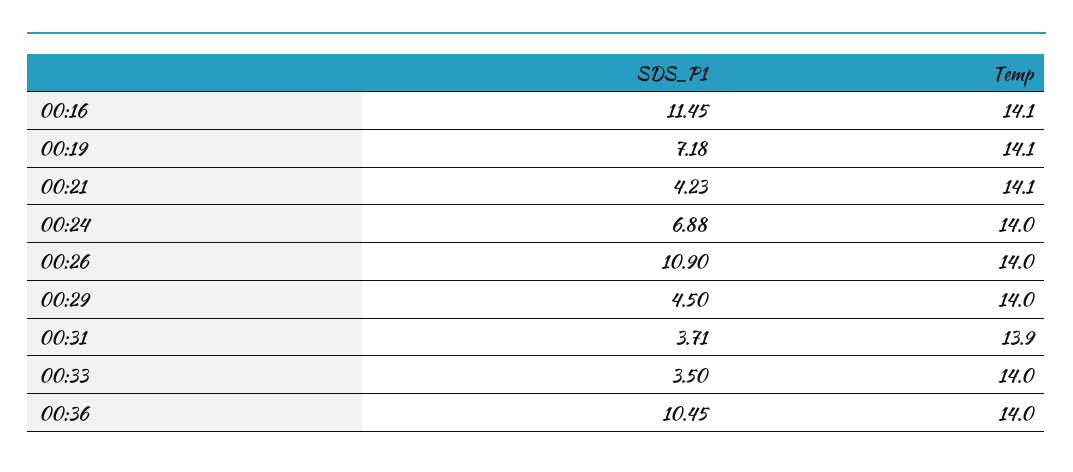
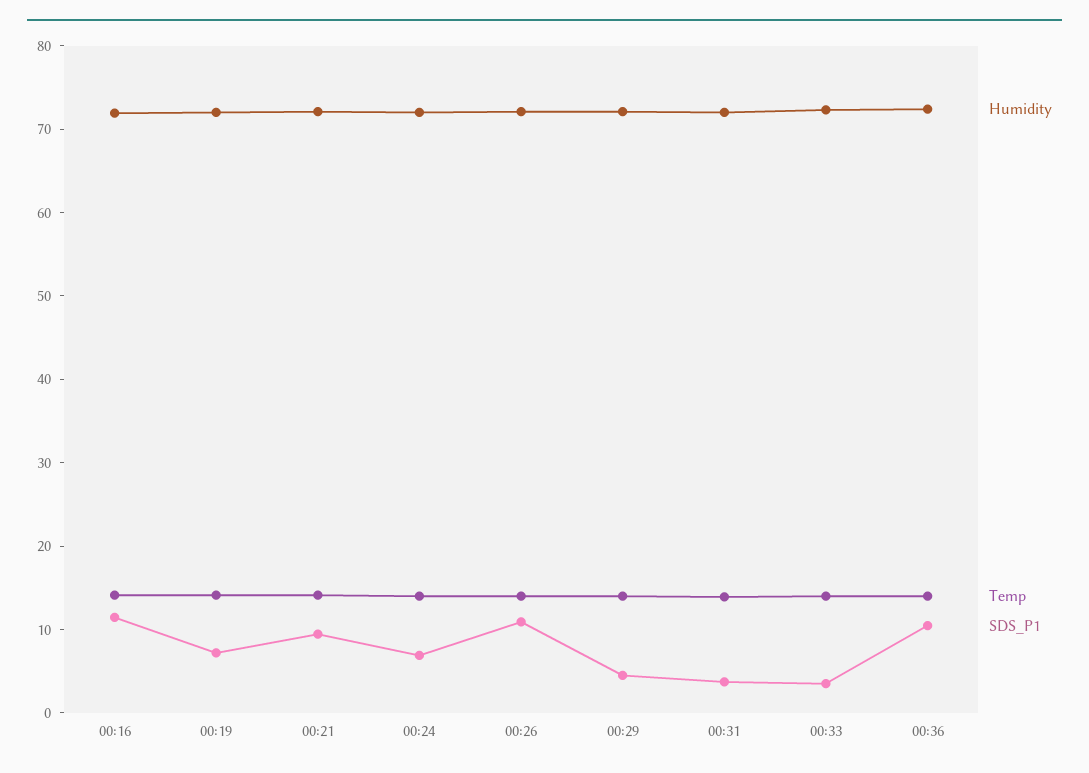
  {
    "SDS_P1": {
      "00:16": 11.45,
      "00:19": 7.18,
-     "00:21": 4.23,
+     "00:21": 10,
      "00:24": 6.88,
      "00:26": 10.9,
      "00:29": 4.5,
      "00:31": 3.71,
      "00:33": 3.5,
      "00:36": 10.45
    },
    "Temp": {
      "00:16": 14.1,
      "00:19": 14.1,
      "00:21": 14.1,
      "00:24": 14,
      "00:26": 14,
      "00:29": 14,
      "00:31": 13.9,
      "00:33": 14,
      "00:36": 14
-   }
+   },
+   "Humidity": {
+     "00:16": 72,
+     "00:19": 72,
+     "00:21": 72,
+     "00:24": 72,
+     "00:26": 72,
+     "00:29": 72,
+     "00:31": 72,
+     "00:33": 72,
+     "00:36": 72
+   }
  }

